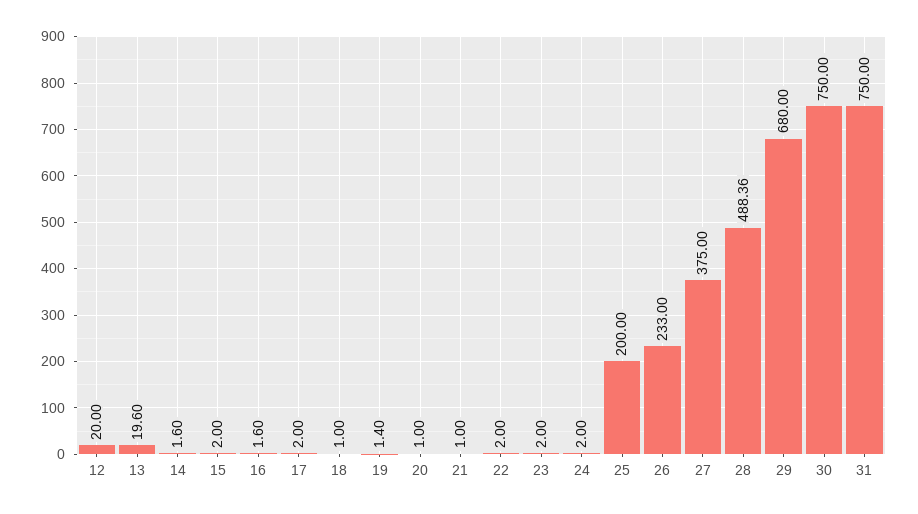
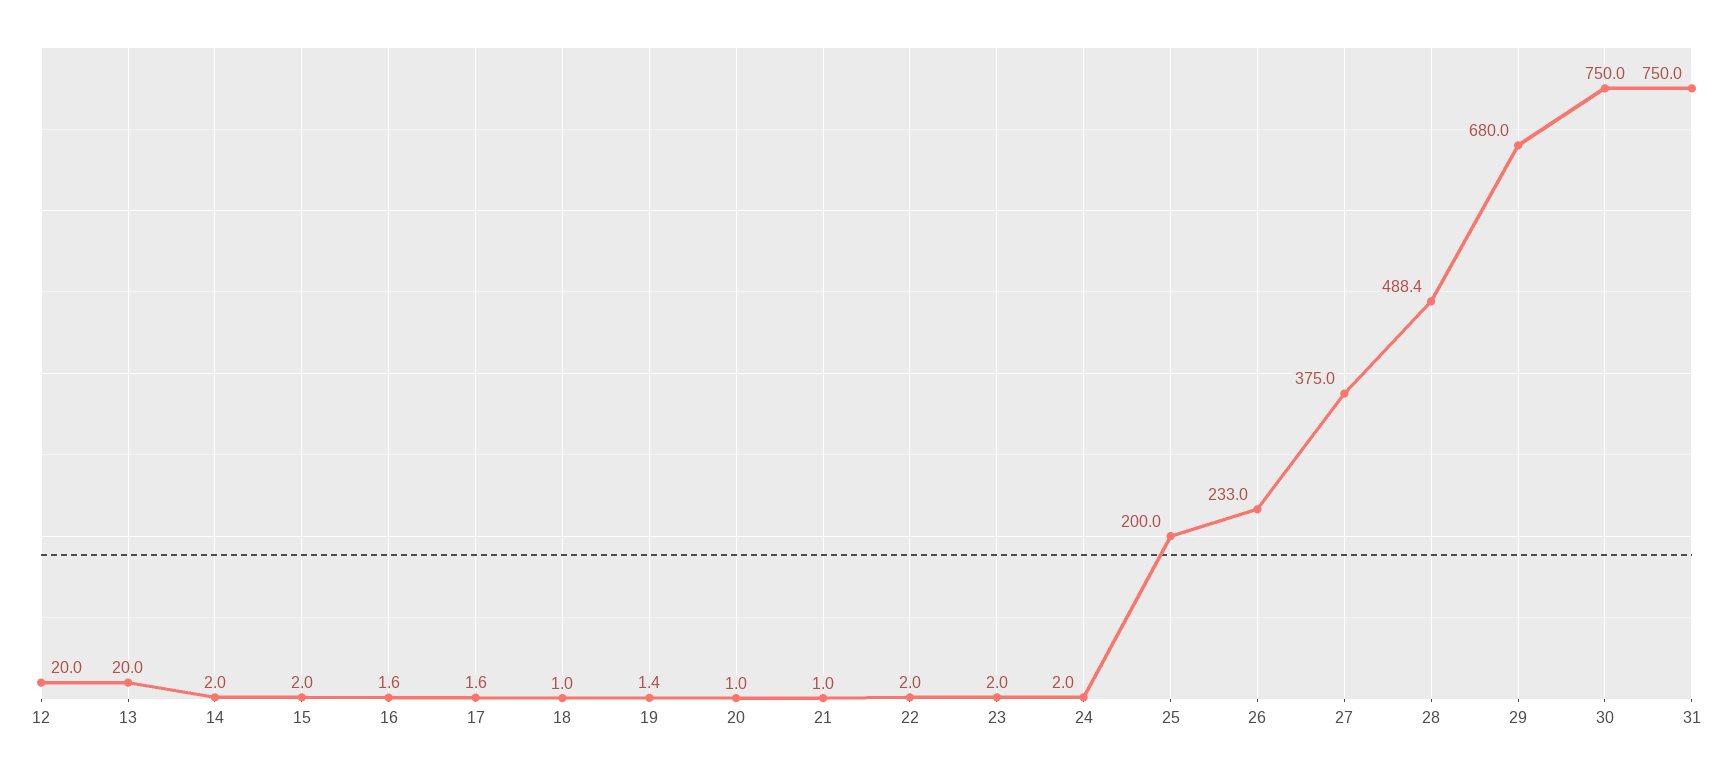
  {
    "12": 20,
-   "13": 19.6,
+   "13": 20,
-   "14": 1.6,
+   "14": 2,
    "15": 2,
    "16": 1.6,
-   "17": 2,
+   "17": 1.6,
    "18": 1,
    "19": 1.4,
    "20": 1,
    "21": 1,
    "22": 2,
    "23": 2,
    "24": 2,
    "25": 200,
    "26": 233,
    "27": 375,
    "28": 488.36,
    "29": 680,
    "30": 750,
    "31": 750
  }

